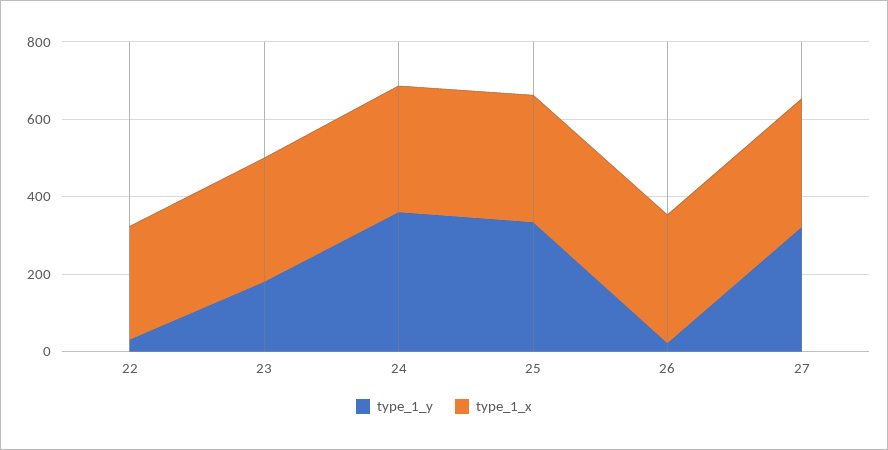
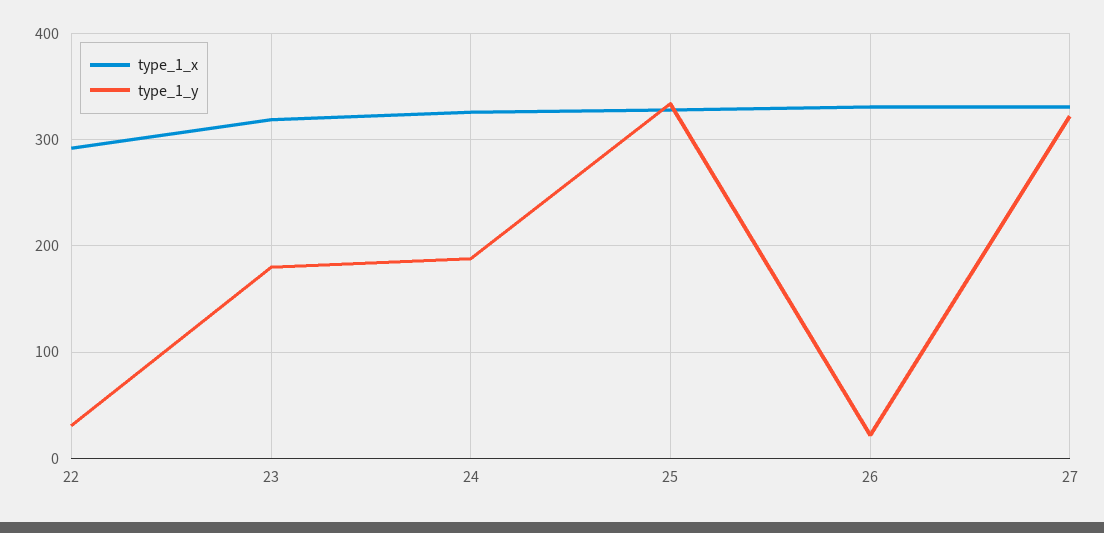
  {
    "type_1_y": {
      "22": 30,
      "23": 180,
-     "24": 350,
+     "24": 190,
      "25": 330,
      "26": 20,
      "27": 320
    },
    "type_1_x": {
      "22": 290,
      "23": 320,
      "24": 330,
      "25": 330,
      "26": 330,
      "27": 330
    }
  }

